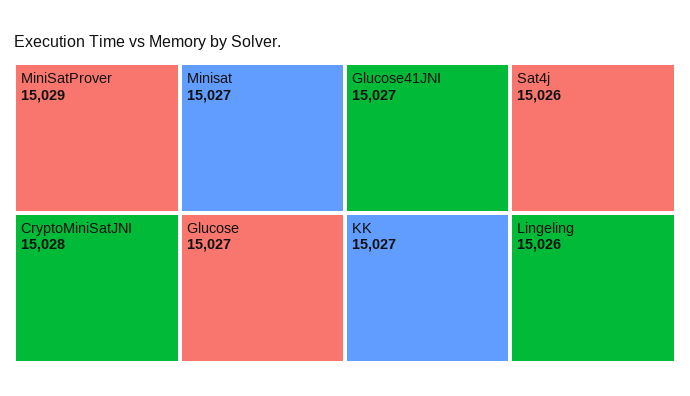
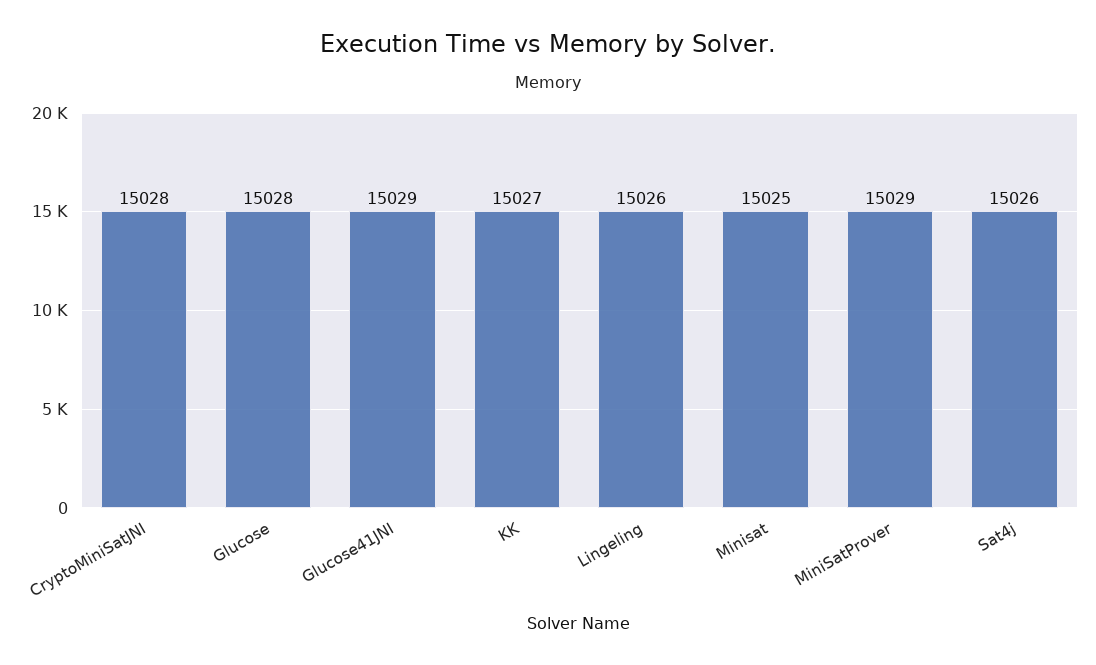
  {
    "MiniSatProver": 15029,
    "CryptoMiniSatJNI": 15028,
-   "Minisat": 15027,
+   "Minisat": 15025,
-   "Glucose": 15027,
+   "Glucose": 15028,
-   "Glucose41JNI": 15027,
+   "Glucose41JNI": 15029,
    "KK": 15027,
    "Sat4j": 15026,
    "Lingeling": 15026
  }

